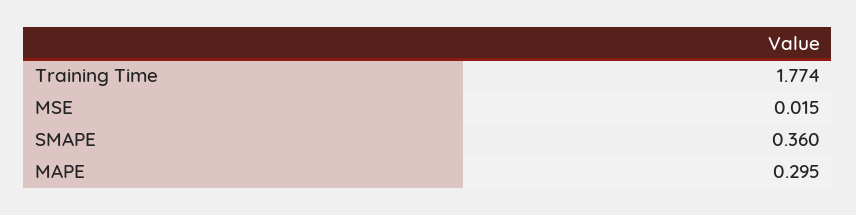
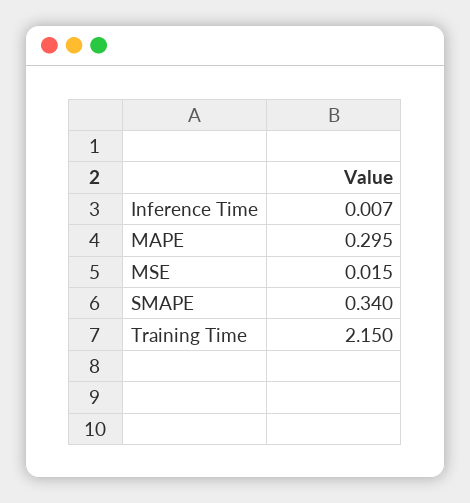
  {
-   "Training Time": 1.774,
+   "Training Time": 2.15,
    "MSE": 0.015,
-   "SMAPE": 0.36,
+   "SMAPE": 0.34,
-   "MAPE": 0.295
+   "MAPE": 0.295,
+   "Inference Time": 0.007
  }

